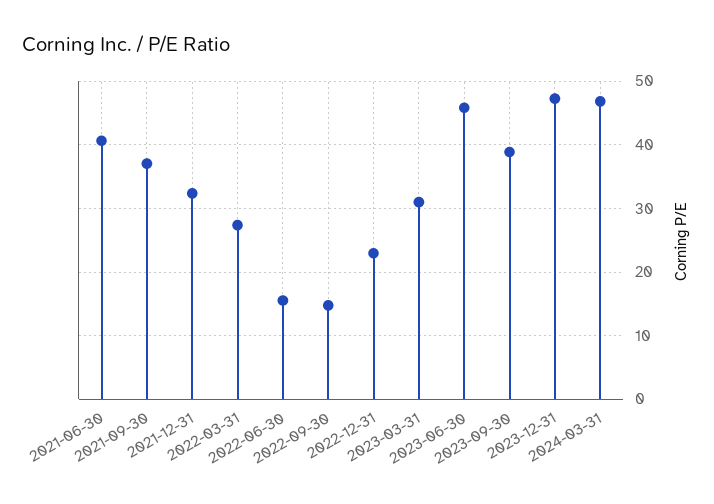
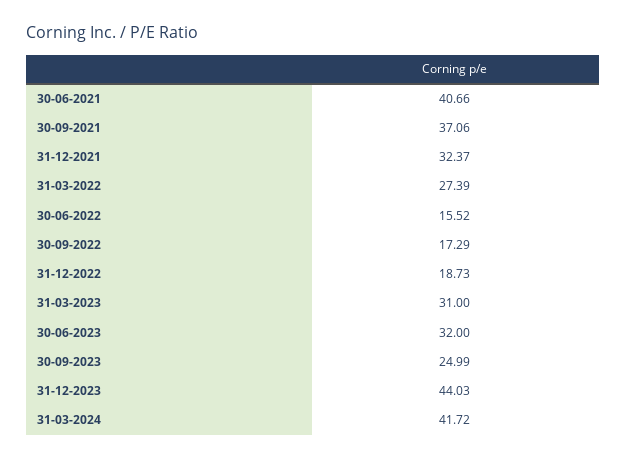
  {
    "2021-06-30": 40.66,
    "2021-09-30": 37.06,
    "2021-12-31": 32.37,
    "2022-03-31": 27.39,
    "2022-06-30": 15.52,
-   "2022-09-30": 15,
+   "2022-09-30": 17.29,
-   "2022-12-31": 23,
+   "2022-12-31": 18.73,
    "2023-03-31": 31,
-   "2023-06-30": 46,
+   "2023-06-30": 32,
-   "2023-09-30": 39,
+   "2023-09-30": 24.99,
-   "2023-12-31": 47,
+   "2023-12-31": 44.03,
-   "2024-03-31": 47
+   "2024-03-31": 41.72
  }

